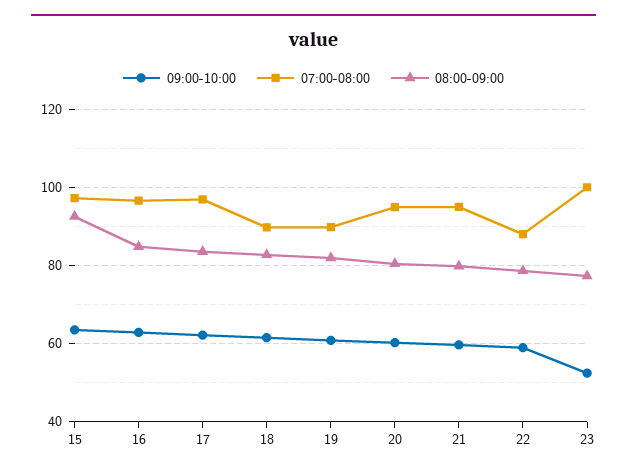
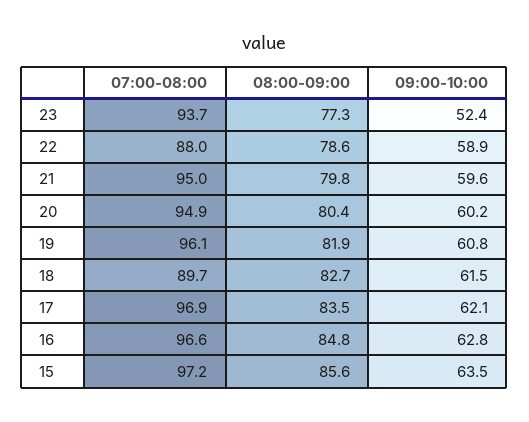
  {
    "09:00-10:00": {
      "15": 63.5,
      "16": 62.8,
      "17": 62.1,
      "18": 61.5,
      "19": 60.8,
      "20": 60.2,
      "21": 59.6,
      "22": 58.9,
      "23": 52.4
    },
    "07:00-08:00": {
      "15": 97.2,
      "16": 96.6,
      "17": 96.9,
      "18": 89.7,
-     "19": 90,
+     "19": 96.1,
      "20": 94.9,
      "21": 95,
      "22": 88,
-     "23": 100
+     "23": 93.7
    },
    "08:00-09:00": {
-     "15": 92,
+     "15": 85.6,
      "16": 84.8,
      "17": 83.5,
      "18": 82.7,
      "19": 81.9,
      "20": 80.4,
      "21": 79.8,
      "22": 78.6,
      "23": 77.3
    }
  }

